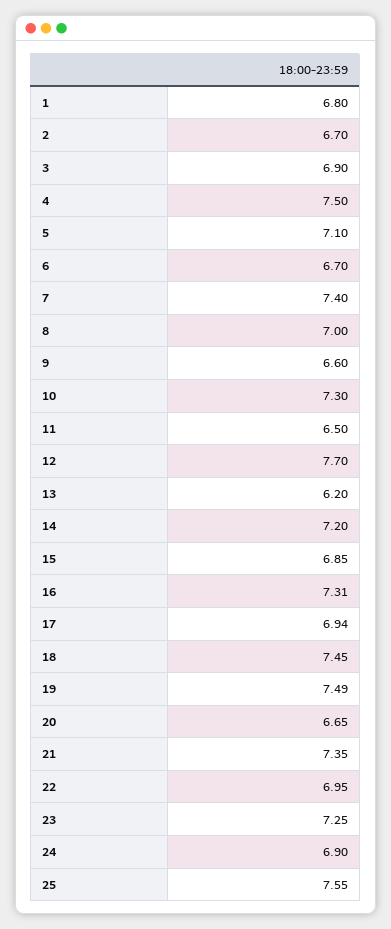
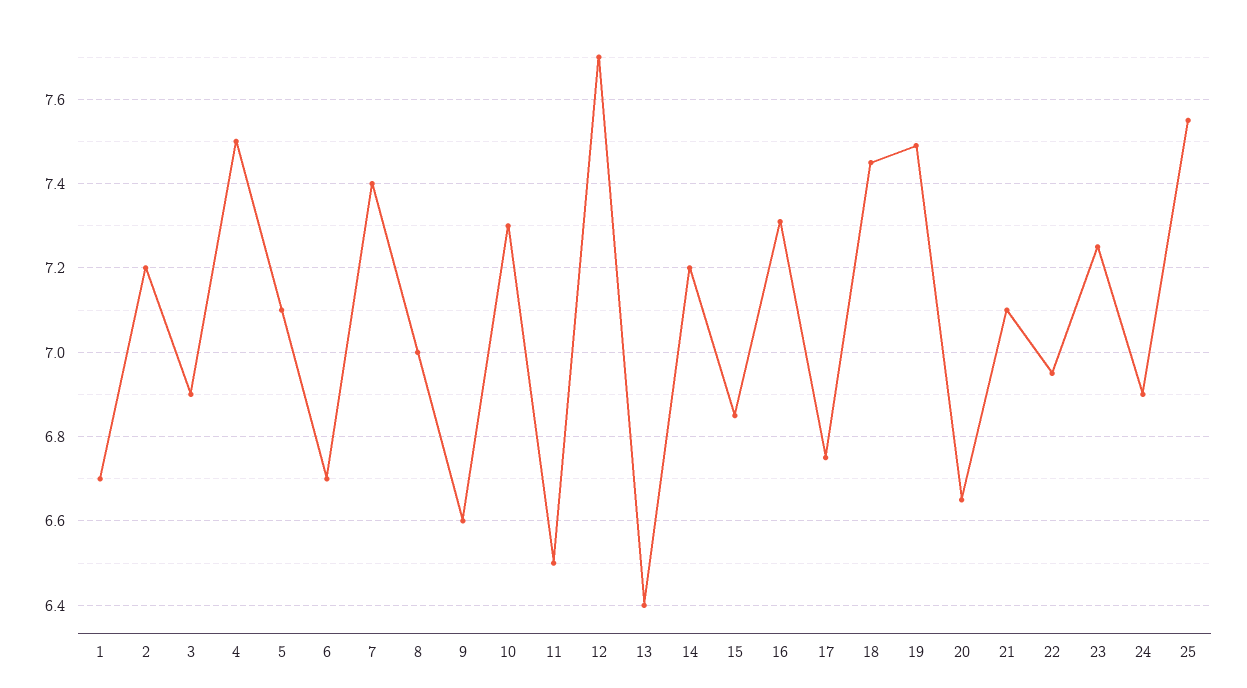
  {
-   "1": 6.8,
+   "1": 6.7,
-   "2": 6.7,
+   "2": 7.2,
    "3": 6.9,
    "4": 7.5,
    "5": 7.1,
    "6": 6.7,
    "7": 7.4,
    "8": 7,
    "9": 6.6,
    "10": 7.3,
    "11": 6.5,
    "12": 7.7,
-   "13": 6.2,
+   "13": 6.4,
    "14": 7.2,
    "15": 6.85,
    "16": 7.31,
-   "17": 6.94,
+   "17": 6.75,
    "18": 7.45,
    "19": 7.49,
    "20": 6.65,
-   "21": 7.35,
+   "21": 7.1,
    "22": 6.95,
    "23": 7.25,
    "24": 6.9,
    "25": 7.55
  }

